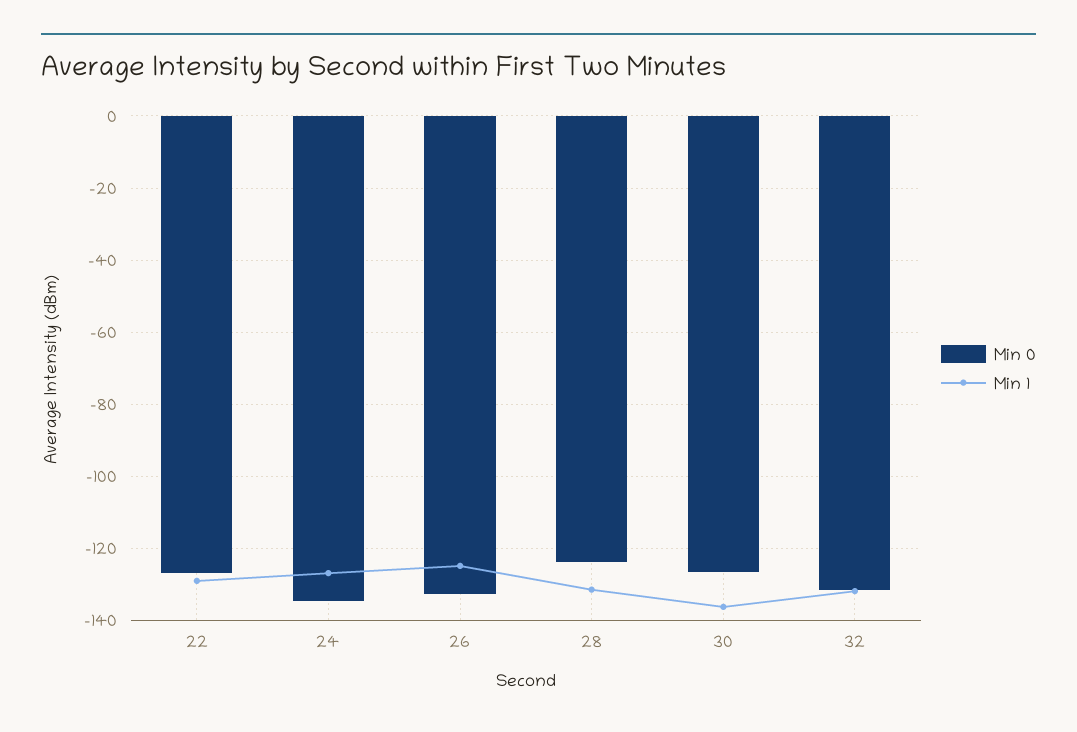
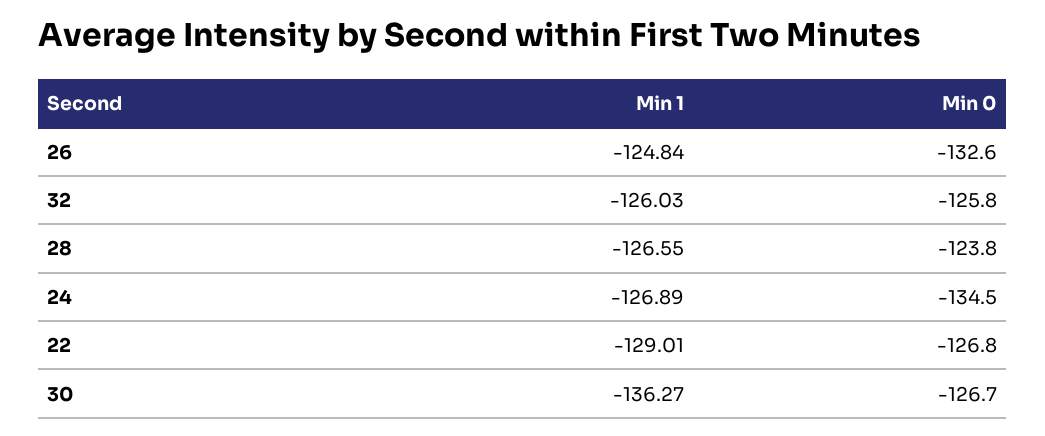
  {
    "Min 0": {
      "22": -126.8,
      "24": -134.5,
      "26": -132.6,
      "28": -123.8,
      "30": -126.7,
-     "32": -132
+     "32": -125.8
    },
    "Min 1": {
      "22": -129.01,
      "24": -126.89,
      "26": -124.84,
-     "28": -132,
+     "28": -126.55,
      "30": -136.27,
-     "32": -132
+     "32": -126.03
    }
  }

